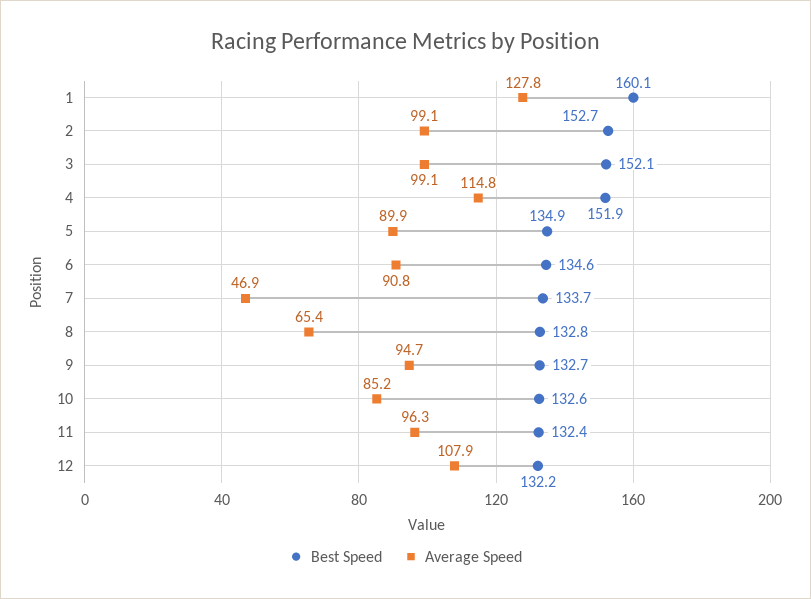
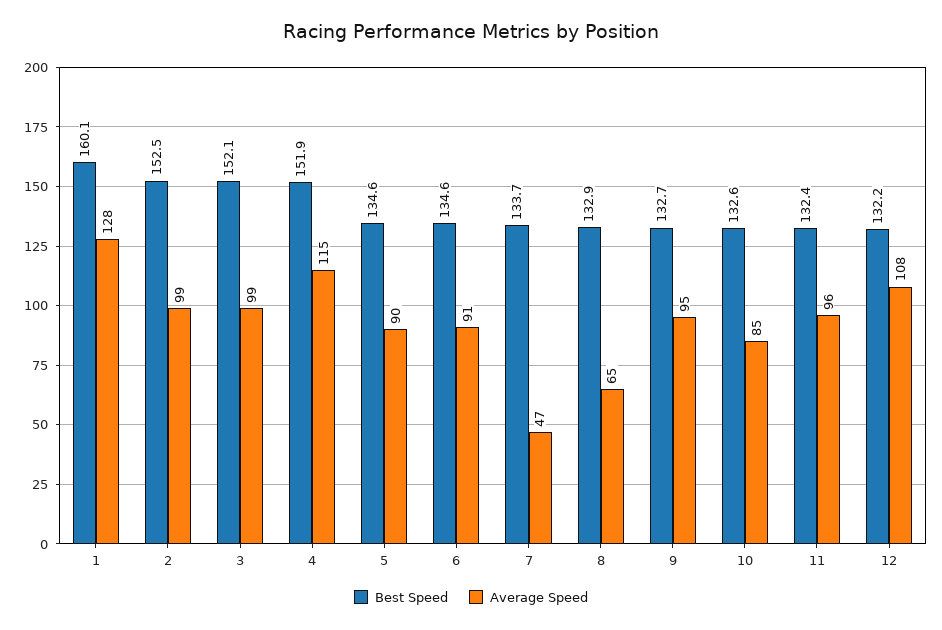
  {
    "Best Speed": {
      "1": 160.1,
-     "2": 152.7,
+     "2": 152.5,
      "3": 152.1,
      "4": 151.9,
-     "5": 134.9,
+     "5": 134.6,
      "6": 134.6,
      "7": 133.7,
-     "8": 132.8,
+     "8": 132.9,
      "9": 132.7,
      "10": 132.6,
      "11": 132.4,
      "12": 132.2
    },
    "Average Speed": {
      "1": 127.8,
      "2": 99.1,
      "3": 99.1,
      "4": 114.8,
      "5": 89.9,
      "6": 90.8,
      "7": 46.9,
      "8": 65.4,
      "9": 94.7,
      "10": 85.2,
      "11": 96.3,
      "12": 107.9
    }
  }

